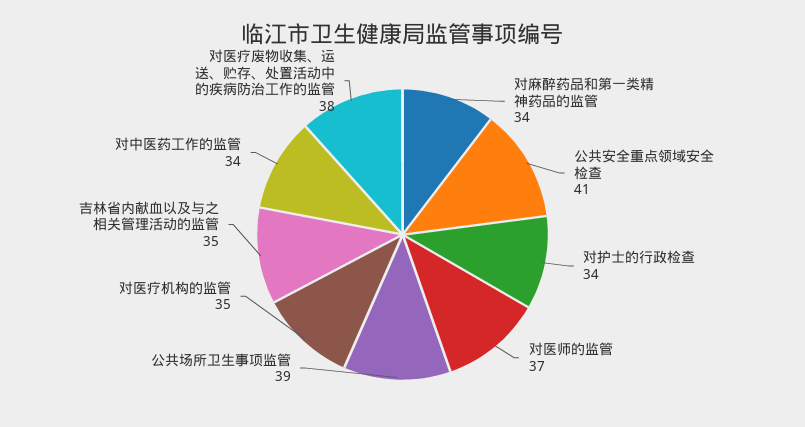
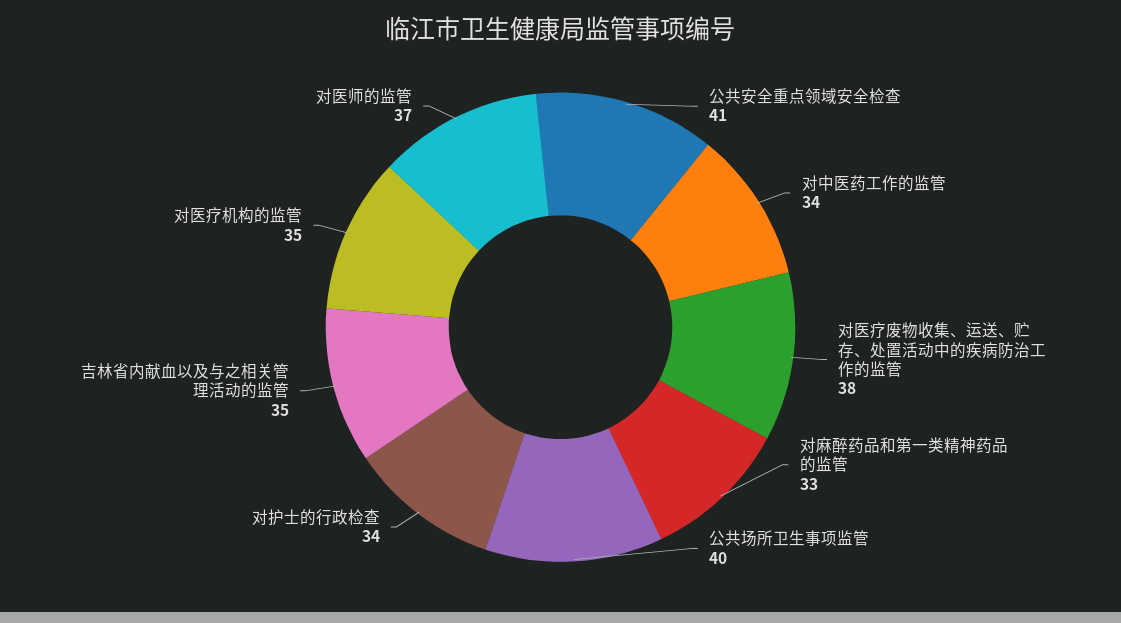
  {
-   "对麻醉药品和第一类精神药品的监管": 34,
+   "对麻醉药品和第一类精神药品的监管": 33,
    "公共安全重点领域安全检查": 41,
    "对护士的行政检查": 34,
    "对医师的监管": 37,
-   "公共场所卫生事项监管": 39,
+   "公共场所卫生事项监管": 40,
    "对医疗机构的监管": 35,
    "吉林省内献血以及与之相关管理活动的监管": 35,
    "对中医药工作的监管": 34,
    "对医疗废物收集、运送、贮存、处置活动中的疾病防治工作的监管": 38
  }

